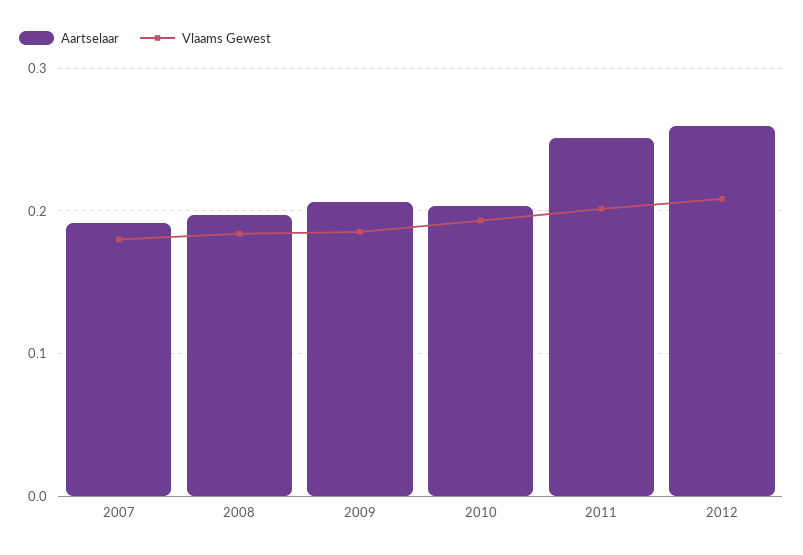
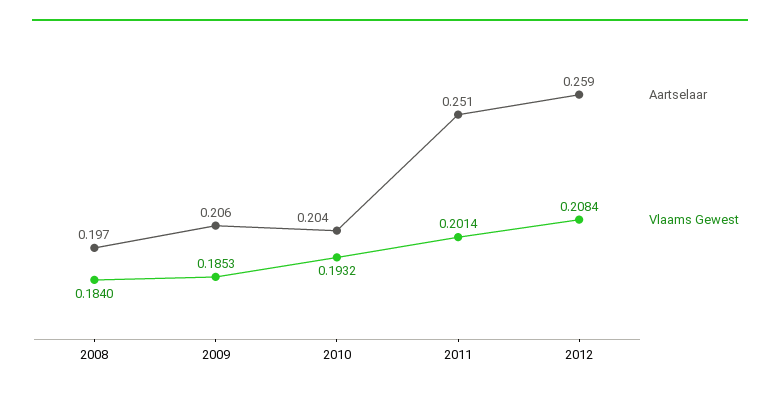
  {
    "Aartselaar": {
-     "2007": 0.19,
      "2008": 0.197,
      "2009": 0.206,
      "2010": 0.204,
      "2011": 0.251,
      "2012": 0.259
    },
    "Vlaams Gewest": {
-     "2007": 0.18,
      "2008": 0.184,
      "2009": 0.1853,
      "2010": 0.1932,
      "2011": 0.2014,
      "2012": 0.2084
    }
  }

